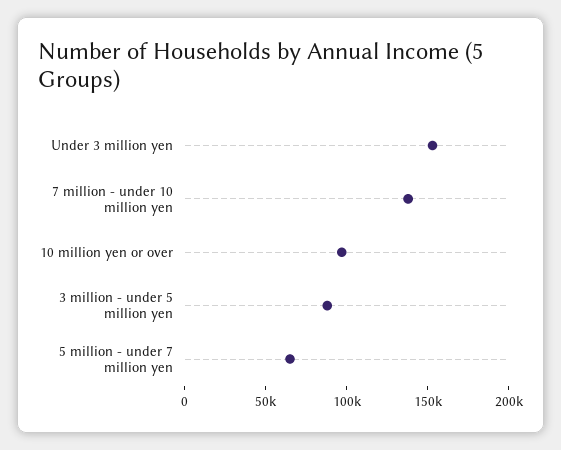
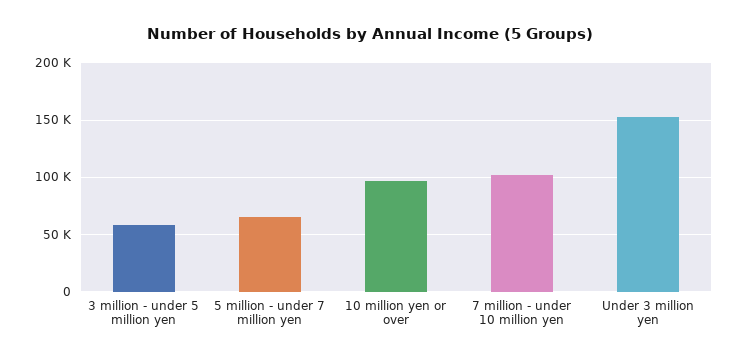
  {
    "Under 3 million yen": 150000,
-   "7 million - under 10 million yen": 140000,
+   "7 million - under 10 million yen": 100000,
    "10 million yen or over": 100000,
-   "3 million - under 5 million yen": 90000,
+   "3 million - under 5 million yen": 60000,
    "5 million - under 7 million yen": 70000
  }

